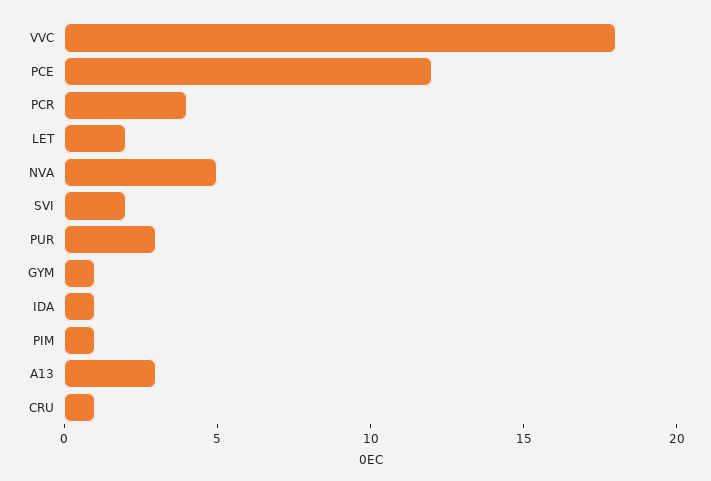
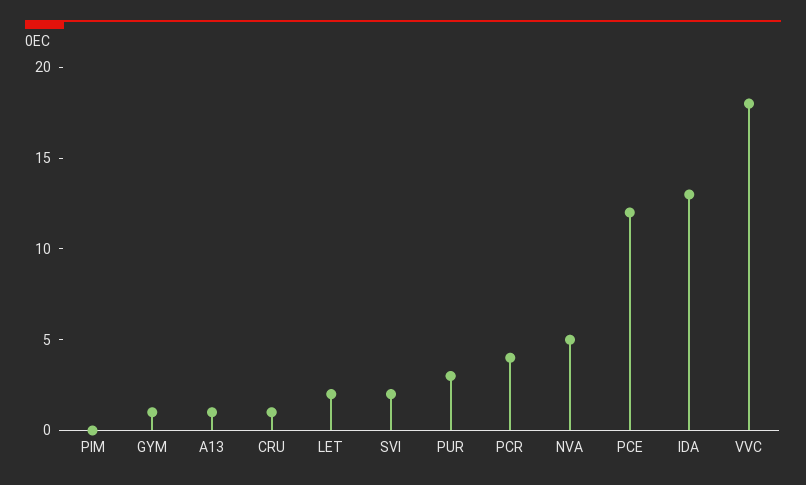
  {
    "VVC": 18,
    "PCE": 12,
    "PCR": 4,
    "LET": 2,
    "NVA": 5,
    "SVI": 2,
    "PUR": 3,
    "GYM": 1,
-   "IDA": 1,
+   "IDA": 13,
-   "PIM": 1,
+   "PIM": 0,
-   "A13": 3,
+   "A13": 1,
    "CRU": 1
  }

